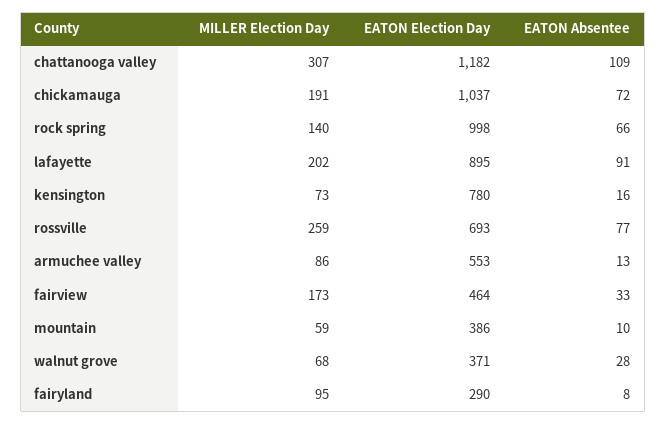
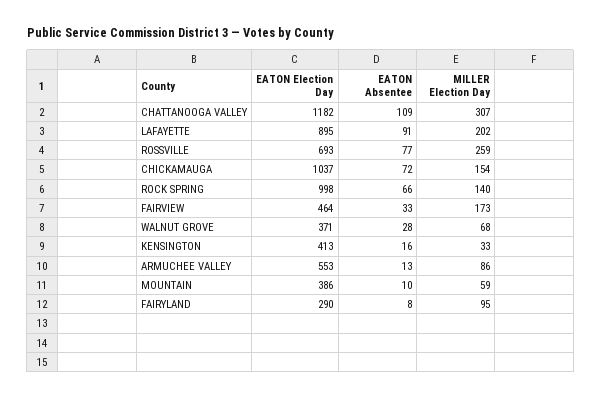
  {
    "MILLER Election Day": {
      "chattanooga valley": 307,
-     "chickamauga": 191,
+     "chickamauga": 154,
      "rock spring": 140,
      "lafayette": 202,
-     "kensington": 73,
+     "kensington": 33,
      "rossville": 259,
      "armuchee valley": 86,
      "fairview": 173,
      "mountain": 59,
      "walnut grove": 68,
      "fairyland": 95
    },
    "EATON Election Day": {
      "chattanooga valley": 1182,
      "chickamauga": 1037,
      "rock spring": 998,
      "lafayette": 895,
-     "kensington": 780,
+     "kensington": 413,
      "rossville": 693,
      "armuchee valley": 553,
      "fairview": 464,
      "mountain": 386,
      "walnut grove": 371,
      "fairyland": 290
    },
    "EATON Absentee": {
      "chattanooga valley": 109,
      "chickamauga": 72,
      "rock spring": 66,
      "lafayette": 91,
      "kensington": 16,
      "rossville": 77,
      "armuchee valley": 13,
      "fairview": 33,
      "mountain": 10,
      "walnut grove": 28,
      "fairyland": 8
    }
  }

